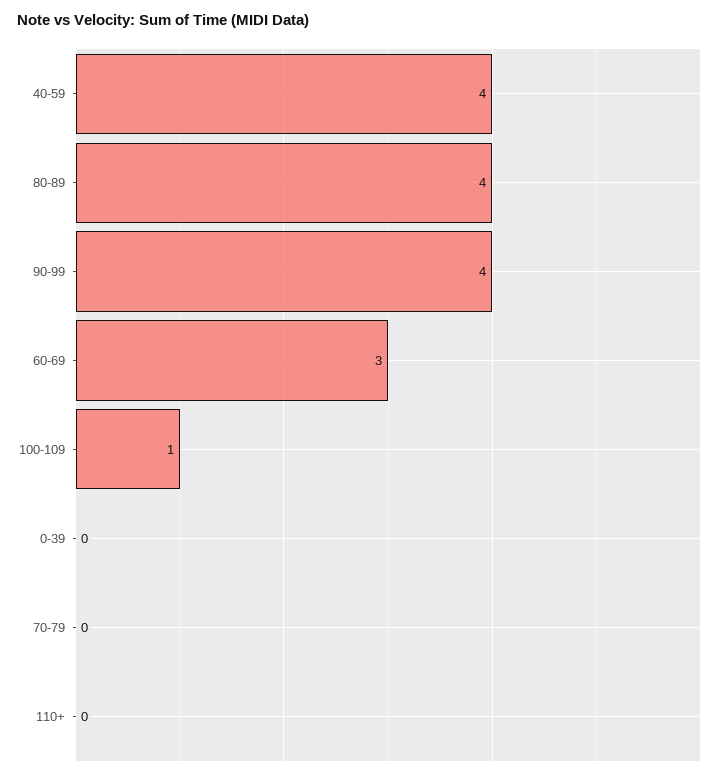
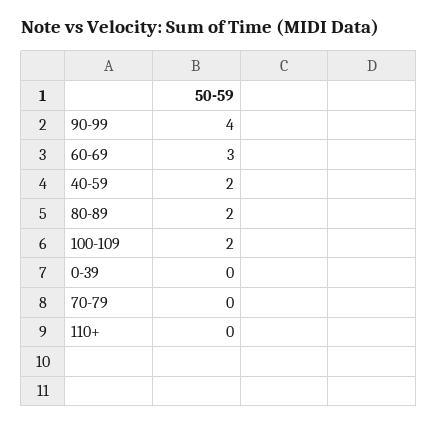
  {
-   "40-59": 4,
+   "40-59": 2,
-   "80-89": 4,
+   "80-89": 2,
    "90-99": 4,
    "60-69": 3,
-   "100-109": 1,
+   "100-109": 2,
    "0-39": 0,
    "70-79": 0,
    "110+": 0
  }

